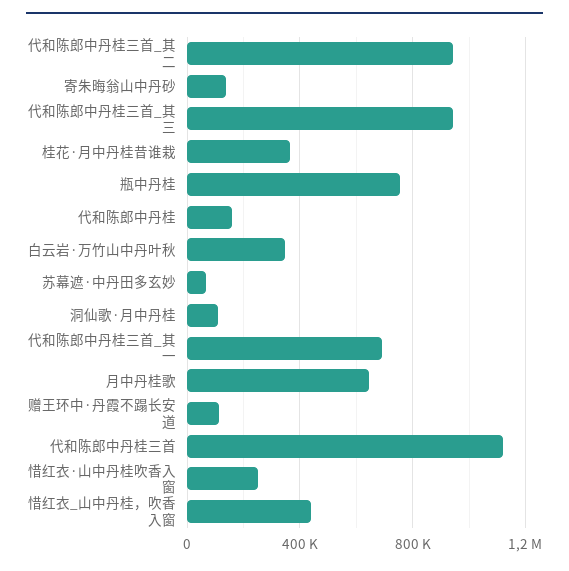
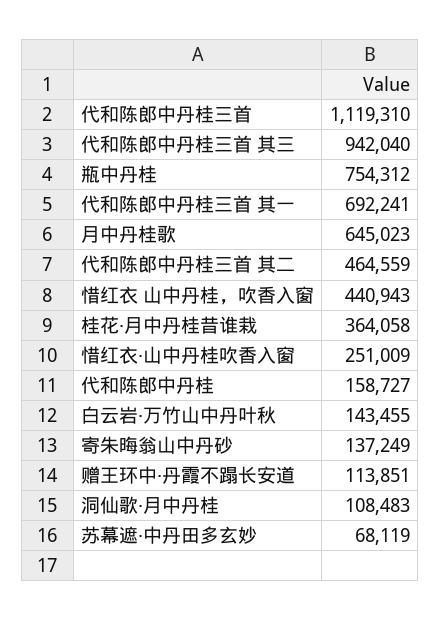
  {
-   "代和陈郎中丹桂三首_其二": 950000,
+   "代和陈郎中丹桂三首_其二": 464559,
    "寄朱晦翁山中丹砂": 137249,
    "代和陈郎中丹桂三首_其三": 942040,
    "桂花·月中丹桂昔谁栽": 364058,
    "瓶中丹桂": 754312,
    "代和陈郎中丹桂": 158727,
-   "白云岩·万竹山中丹叶秋": 350000,
+   "白云岩·万竹山中丹叶秋": 143455,
    "苏幕遮·中丹田多玄妙": 68119,
    "洞仙歌·月中丹桂": 108483,
    "代和陈郎中丹桂三首_其一": 692241,
    "月中丹桂歌": 645023,
    "赠王环中·丹霞不蹋长安道": 113851,
    "代和陈郎中丹桂三首": 1119310,
    "惜红衣·山中丹桂吹香入窗": 251009,
    "惜红衣_山中丹桂，吹香入窗": 440943
  }

